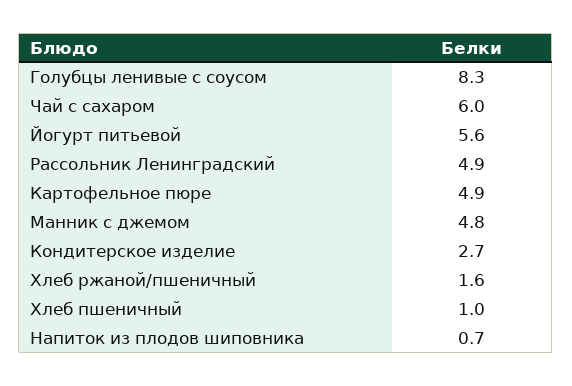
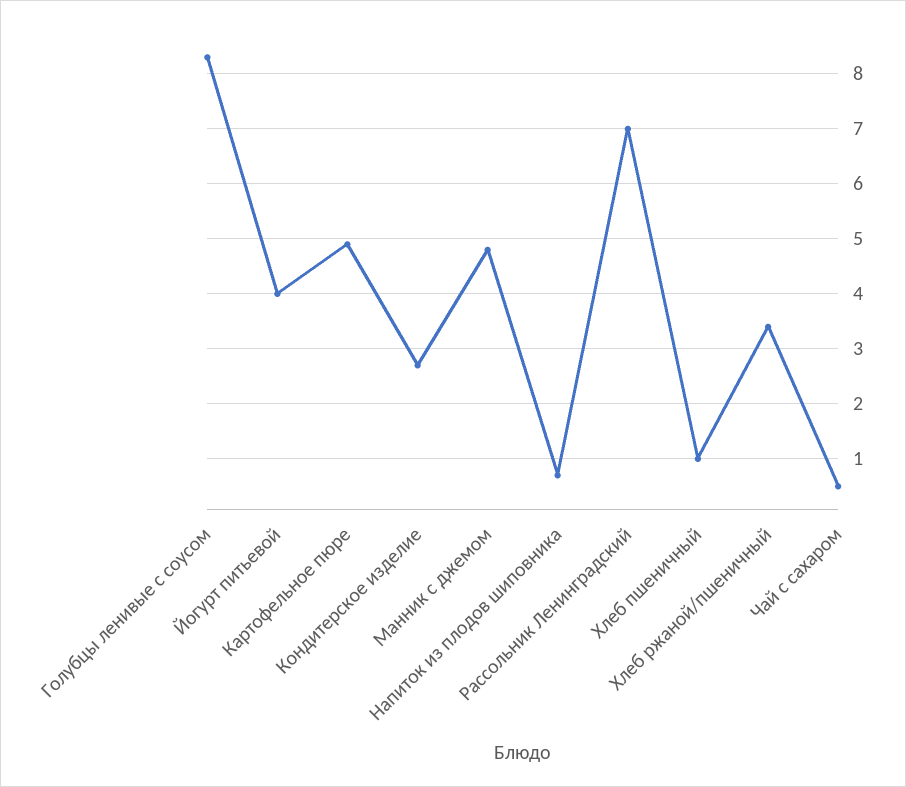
  {
    "Голубцы ленивые с соусом": 8.3,
-   "Чай с сахаром": 6,
+   "Чай с сахаром": 0.5,
-   "Йогурт питьевой": 5.6,
+   "Йогурт питьевой": 4,
-   "Рассольник Ленинградский": 4.9,
+   "Рассольник Ленинградский": 7,
    "Картофельное пюре": 4.9,
    "Манник с джемом": 4.8,
    "Кондитерское изделие": 2.7,
-   "Хлеб ржаной/пшеничный": 1.6,
+   "Хлеб ржаной/пшеничный": 3.5,
    "Хлеб пшеничный": 1,
    "Напиток из плодов шиповника": 0.7
  }

